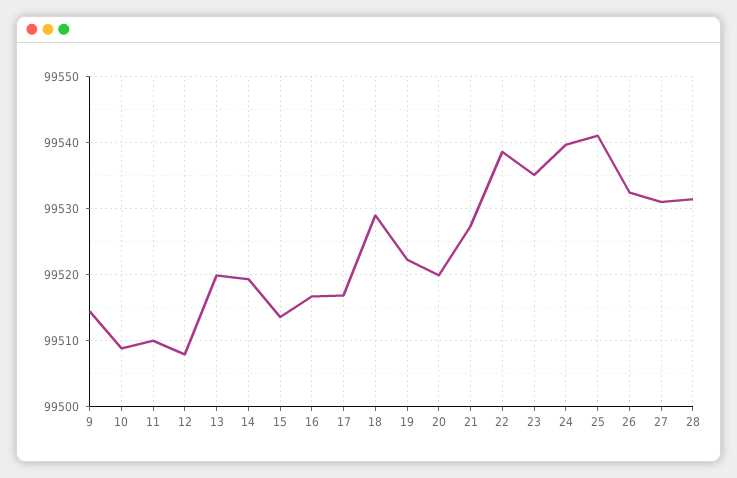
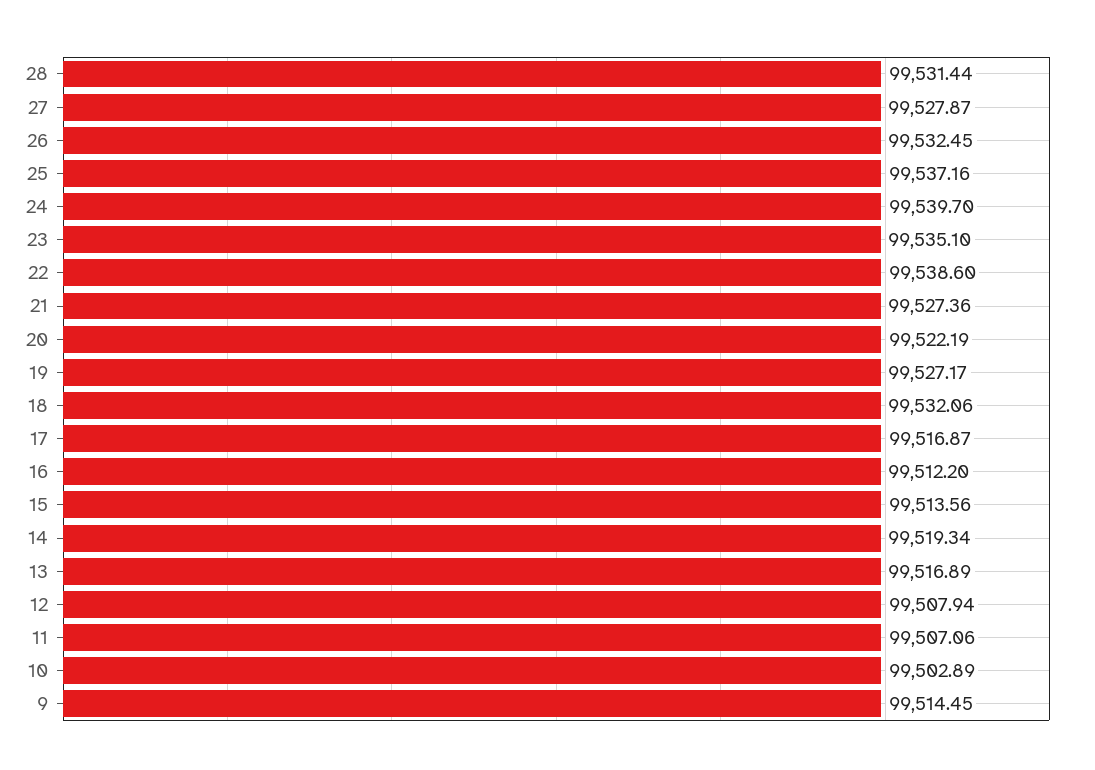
  {
    "9": 99514.45,
-   "10": 99509,
+   "10": 99502.89,
-   "11": 99510,
+   "11": 99507.06,
    "12": 99507.94,
-   "13": 99520,
+   "13": 99516.89,
    "14": 99519.34,
    "15": 99513.56,
-   "16": 99517,
+   "16": 99512.2,
    "17": 99516.87,
-   "18": 99529,
+   "18": 99532.06,
-   "19": 99522,
+   "19": 99527.17,
-   "20": 99520,
+   "20": 99522.19,
    "21": 99527.36,
    "22": 99538.6,
    "23": 99535.1,
    "24": 99539.7,
-   "25": 99541,
+   "25": 99537.16,
    "26": 99532.45,
-   "27": 99531,
+   "27": 99527.87,
    "28": 99531.44
  }

